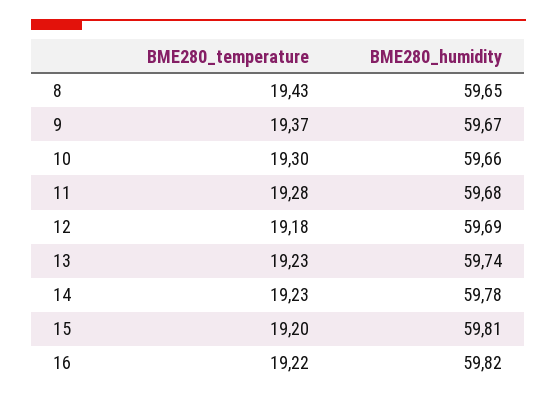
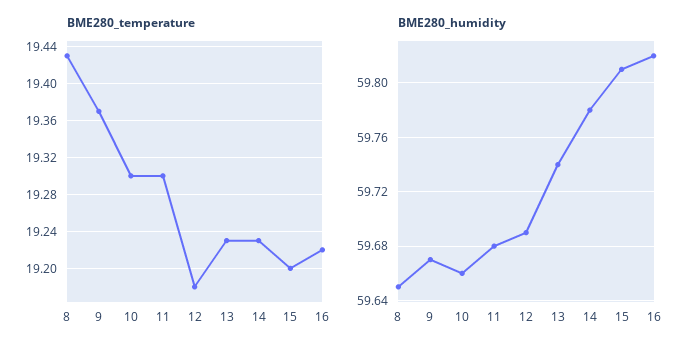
  {
    "BME280_temperature": {
      "8": 19.43,
      "9": 19.37,
      "10": 19.3,
-     "11": 19.28,
+     "11": 19.3,
      "12": 19.18,
      "13": 19.23,
      "14": 19.23,
      "15": 19.2,
      "16": 19.22
    },
    "BME280_humidity": {
      "8": 59.65,
      "9": 59.67,
      "10": 59.66,
      "11": 59.68,
      "12": 59.69,
      "13": 59.74,
      "14": 59.78,
      "15": 59.81,
      "16": 59.82
    }
  }

